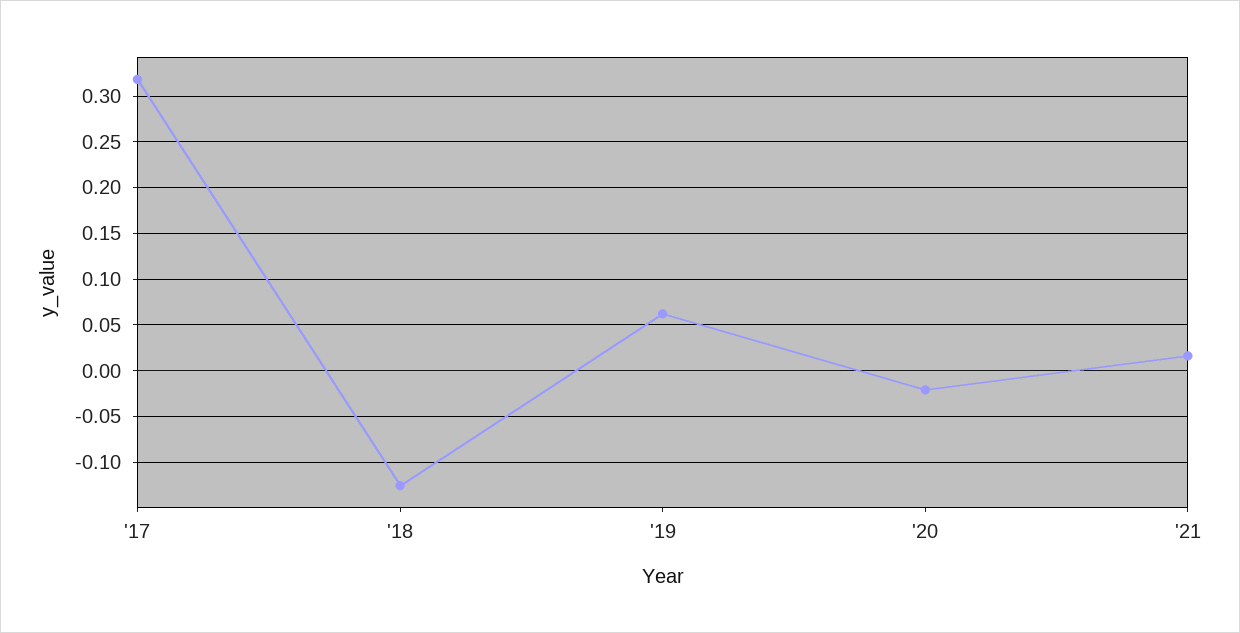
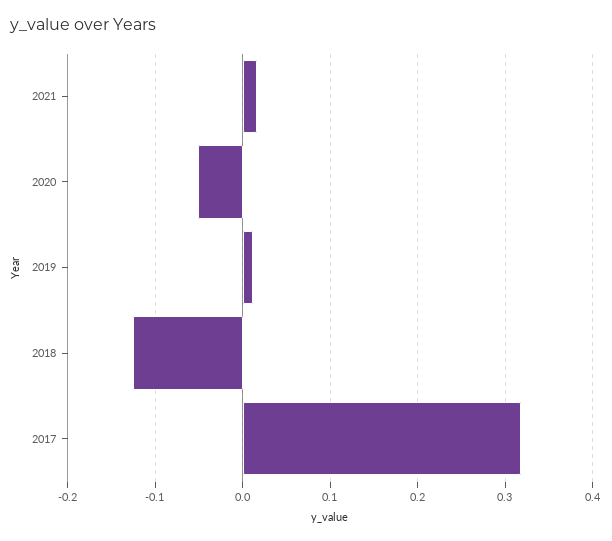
  {
    "'17": 0.32,
    "'18": -0.13,
-   "'19": 0.06,
+   "'19": 0.01,
-   "'20": -0.02,
+   "'20": -0.05,
    "'21": 0.02
  }

